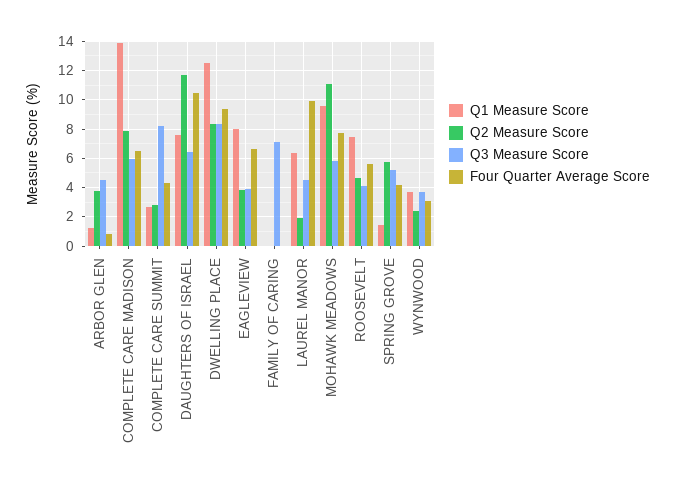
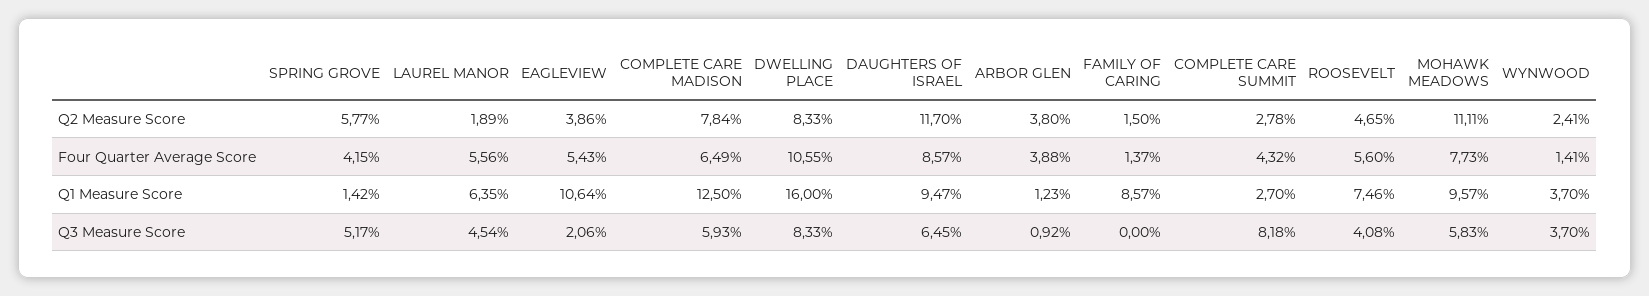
  {
    "Q1 Measure Score": {
      "ARBOR GLEN": 1.23,
-     "COMPLETE CARE MADISON": 14,
+     "COMPLETE CARE MADISON": 12.5,
      "COMPLETE CARE SUMMIT": 2.7,
-     "DAUGHTERS OF ISRAEL": 7.5,
+     "DAUGHTERS OF ISRAEL": 9.47,
-     "DWELLING PLACE": 12.5,
+     "DWELLING PLACE": 16,
-     "EAGLEVIEW": 8,
+     "EAGLEVIEW": 10.64,
-     "FAMILY OF CARING": 0,
+     "FAMILY OF CARING": 8.57,
      "LAUREL MANOR": 6.35,
      "MOHAWK MEADOWS": 9.57,
      "ROOSEVELT": 7.46,
      "SPRING GROVE": 1.42,
      "WYNWOOD": 3.7
    },
    "Q2 Measure Score": {
      "ARBOR GLEN": 3.8,
      "COMPLETE CARE MADISON": 7.84,
      "COMPLETE CARE SUMMIT": 2.78,
      "DAUGHTERS OF ISRAEL": 11.7,
      "DWELLING PLACE": 8.33,
      "EAGLEVIEW": 3.86,
-     "FAMILY OF CARING": 0,
+     "FAMILY OF CARING": 1.5,
      "LAUREL MANOR": 1.89,
      "MOHAWK MEADOWS": 11.11,
      "ROOSEVELT": 4.65,
      "SPRING GROVE": 5.77,
      "WYNWOOD": 2.41
    },
    "Q3 Measure Score": {
-     "ARBOR GLEN": 4.5,
+     "ARBOR GLEN": 0.92,
      "COMPLETE CARE MADISON": 5.93,
      "COMPLETE CARE SUMMIT": 8.18,
      "DAUGHTERS OF ISRAEL": 6.45,
      "DWELLING PLACE": 8.33,
-     "EAGLEVIEW": 4,
+     "EAGLEVIEW": 2.06,
-     "FAMILY OF CARING": 7,
+     "FAMILY OF CARING": 0,
      "LAUREL MANOR": 4.54,
      "MOHAWK MEADOWS": 5.83,
      "ROOSEVELT": 4.08,
      "SPRING GROVE": 5.17,
      "WYNWOOD": 3.7
    },
    "Four Quarter Average Score": {
-     "ARBOR GLEN": 1,
+     "ARBOR GLEN": 3.88,
      "COMPLETE CARE MADISON": 6.49,
      "COMPLETE CARE SUMMIT": 4.32,
-     "DAUGHTERS OF ISRAEL": 10.5,
+     "DAUGHTERS OF ISRAEL": 8.57,
-     "DWELLING PLACE": 9.5,
+     "DWELLING PLACE": 10.55,
-     "EAGLEVIEW": 6.5,
+     "EAGLEVIEW": 5.43,
-     "FAMILY OF CARING": 0,
+     "FAMILY OF CARING": 1.37,
-     "LAUREL MANOR": 10,
+     "LAUREL MANOR": 5.56,
      "MOHAWK MEADOWS": 7.73,
      "ROOSEVELT": 5.6,
      "SPRING GROVE": 4.15,
-     "WYNWOOD": 3
+     "WYNWOOD": 1.41
    }
  }

